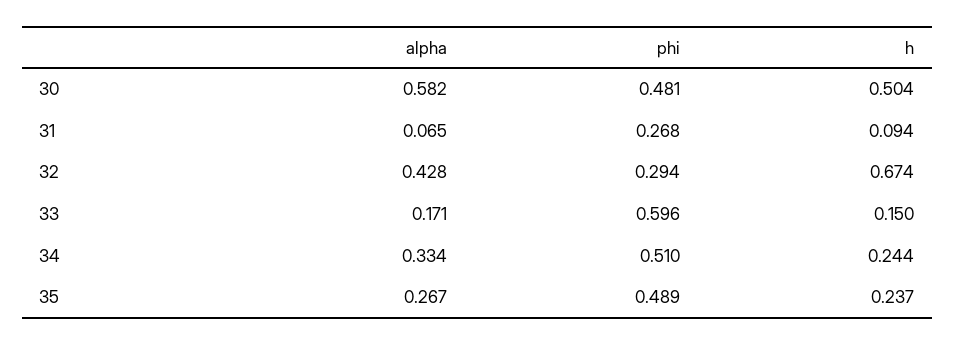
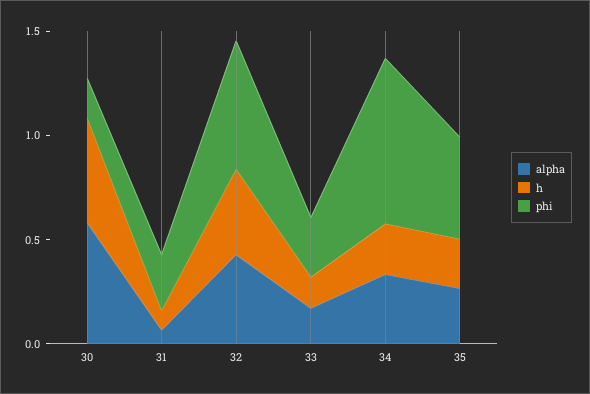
  {
    "alpha": {
      "30": 0.582,
      "31": 0.065,
      "32": 0.428,
      "33": 0.171,
      "34": 0.334,
      "35": 0.267
    },
    "phi": {
-     "30": 0.481,
+     "30": 0.2,
      "31": 0.268,
-     "32": 0.294,
+     "32": 0.6,
-     "33": 0.596,
+     "33": 0.3,
-     "34": 0.51,
+     "34": 0.8,
      "35": 0.489
    },
    "h": {
      "30": 0.504,
      "31": 0.094,
-     "32": 0.674,
+     "32": 0.4,
      "33": 0.15,
      "34": 0.244,
      "35": 0.237
    }
  }

